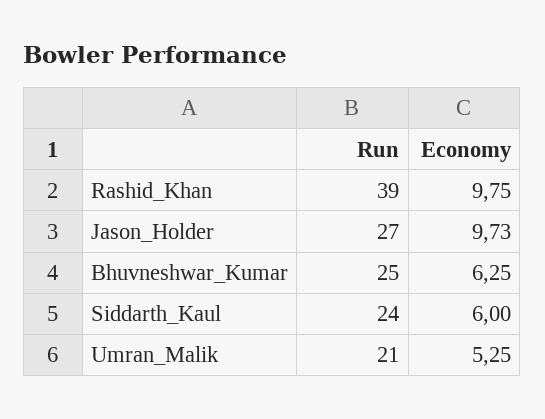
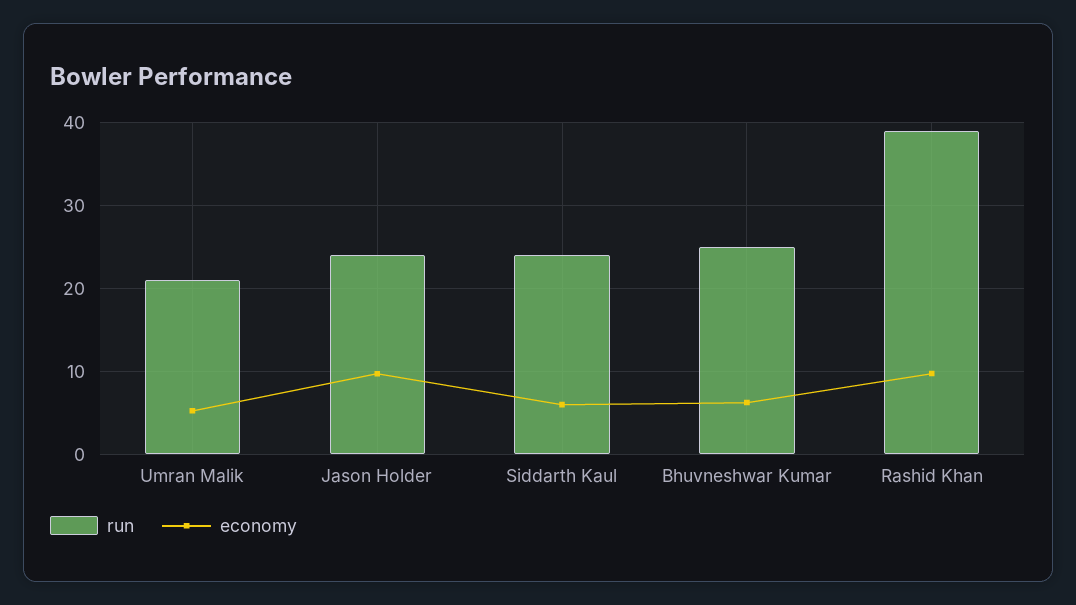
  {
    "Run": {
      "Rashid_Khan": 39,
-     "Jason_Holder": 27,
+     "Jason_Holder": 24,
      "Bhuvneshwar_Kumar": 25,
      "Siddarth_Kaul": 24,
      "Umran_Malik": 21
    },
    "Economy": {
      "Rashid_Khan": 9.75,
      "Jason_Holder": 9.73,
      "Bhuvneshwar_Kumar": 6.25,
      "Siddarth_Kaul": 6,
      "Umran_Malik": 5.25
    }
  }

